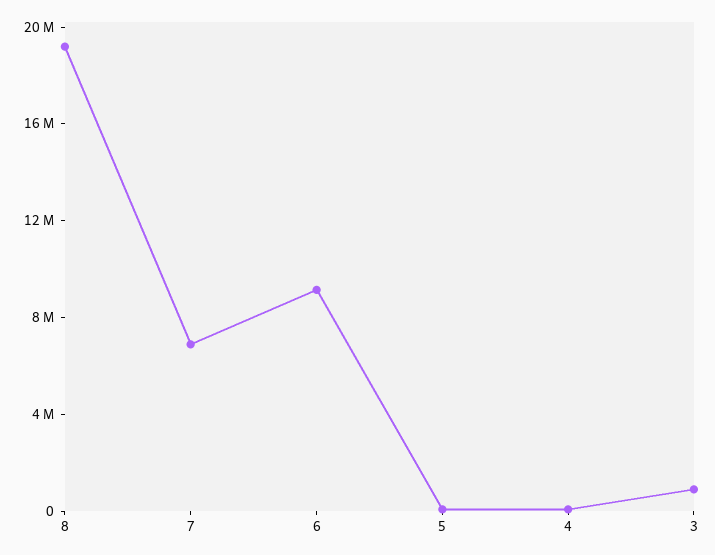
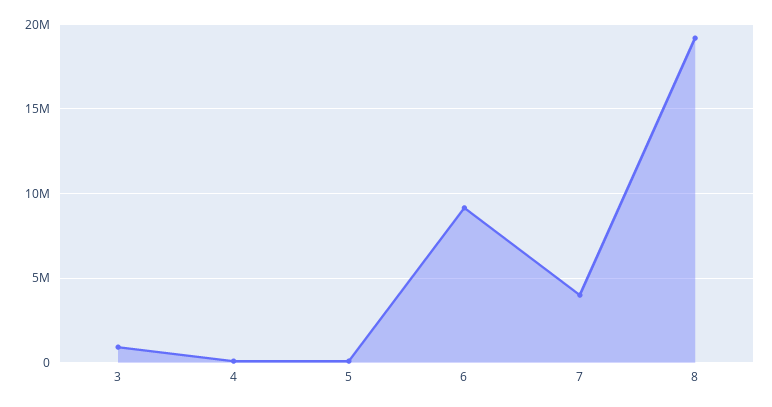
  {
    "8": 19000000,
-   "7": 7000000,
+   "7": 4000000,
    "6": 9000000,
    "5": 0,
    "4": 0,
    "3": 1000000
  }

